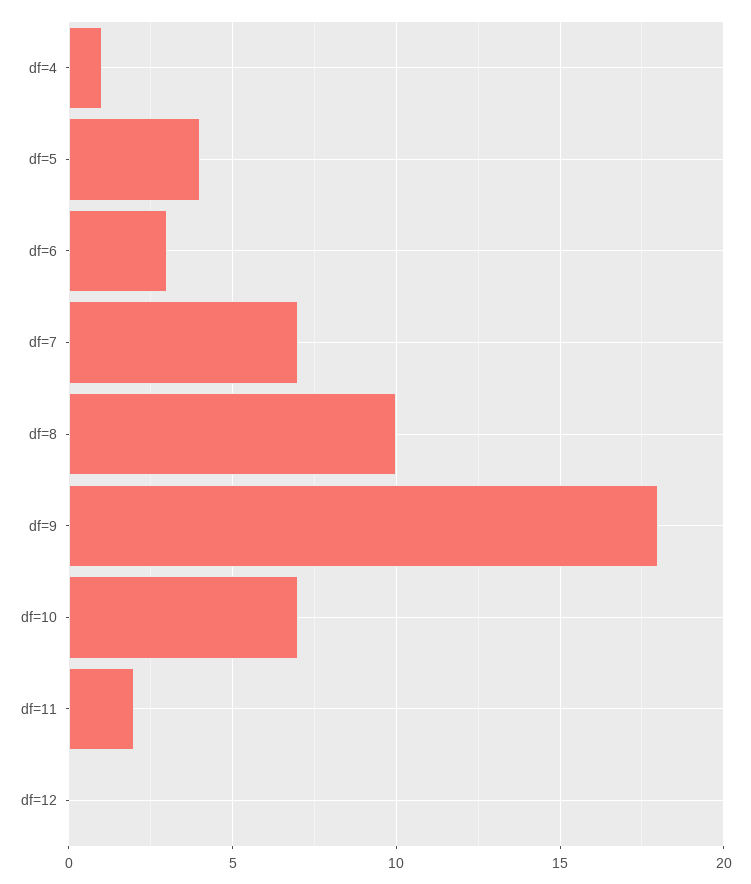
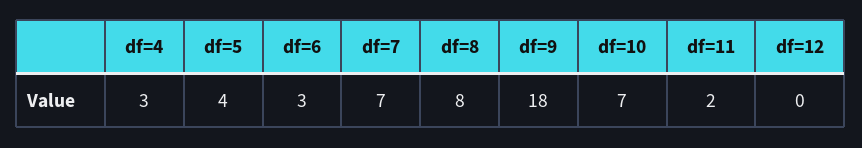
  {
-   "df=4": 1,
+   "df=4": 3,
    "df=5": 4,
    "df=6": 3,
    "df=7": 7,
-   "df=8": 10,
+   "df=8": 8,
    "df=9": 18,
    "df=10": 7,
    "df=11": 2,
    "df=12": 0
  }

